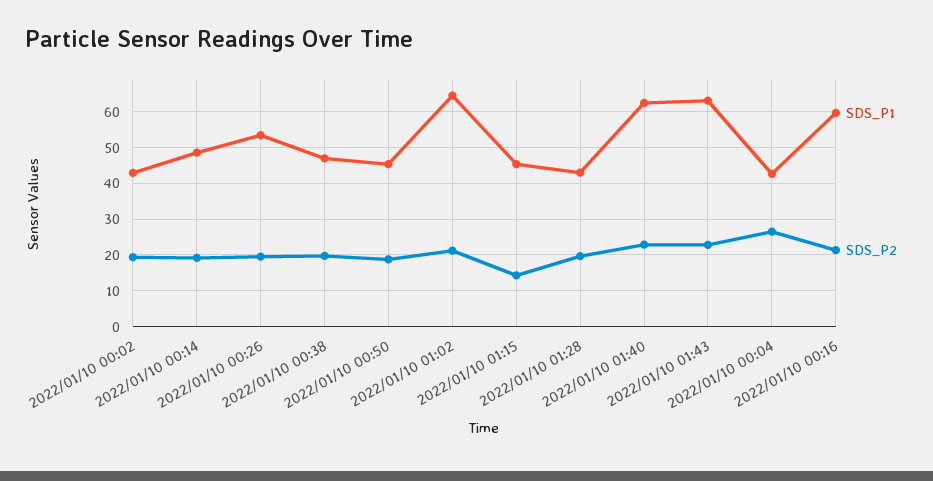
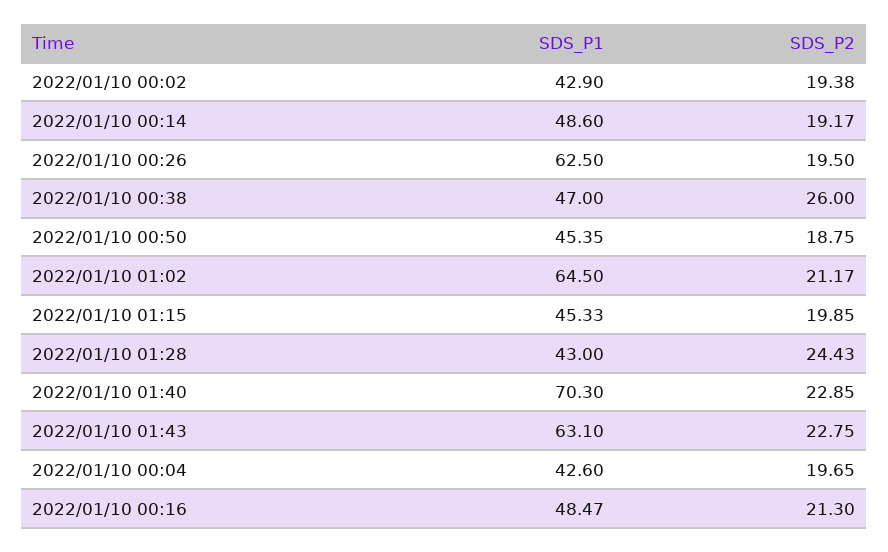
  {
    "SDS_P1": {
      "2022/01/10 00:02": 42.9,
      "2022/01/10 00:14": 48.6,
-     "2022/01/10 00:26": 54,
+     "2022/01/10 00:26": 62.5,
      "2022/01/10 00:38": 47,
      "2022/01/10 00:50": 45.35,
      "2022/01/10 01:02": 64.5,
      "2022/01/10 01:15": 45.33,
      "2022/01/10 01:28": 43,
-     "2022/01/10 01:40": 62,
+     "2022/01/10 01:40": 70.3,
      "2022/01/10 01:43": 63.1,
      "2022/01/10 00:04": 42.6,
-     "2022/01/10 00:16": 60
+     "2022/01/10 00:16": 48.47
    },
    "SDS_P2": {
      "2022/01/10 00:02": 19.38,
      "2022/01/10 00:14": 19.17,
      "2022/01/10 00:26": 19.5,
-     "2022/01/10 00:38": 20,
+     "2022/01/10 00:38": 26,
      "2022/01/10 00:50": 18.75,
      "2022/01/10 01:02": 21.17,
-     "2022/01/10 01:15": 14,
+     "2022/01/10 01:15": 19.85,
-     "2022/01/10 01:28": 20,
+     "2022/01/10 01:28": 24.43,
      "2022/01/10 01:40": 22.85,
      "2022/01/10 01:43": 22.75,
-     "2022/01/10 00:04": 26,
+     "2022/01/10 00:04": 19.65,
      "2022/01/10 00:16": 21.3
    }
  }

